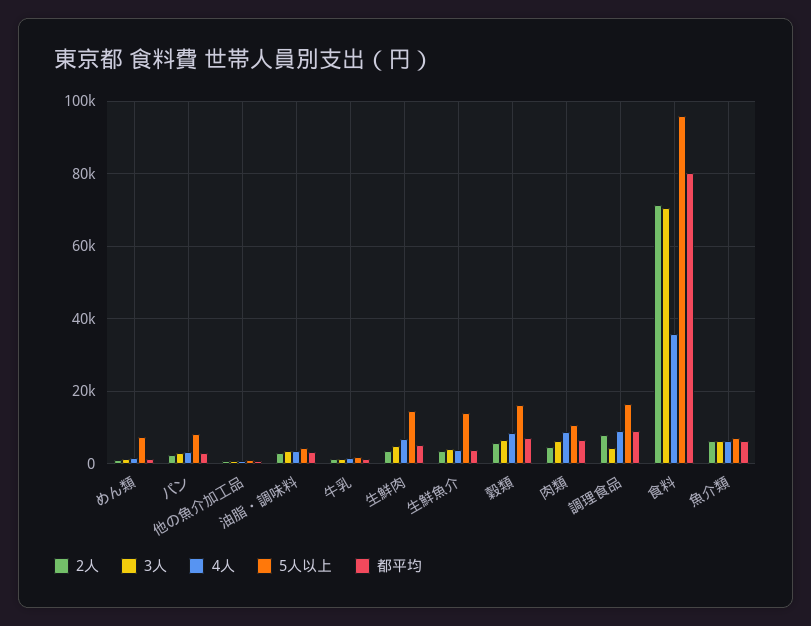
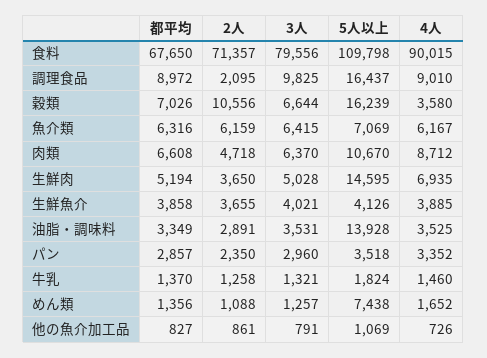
  {
    "2人": {
      "めん類": 1088,
      "パン": 2350,
      "他の魚介加工品": 861,
      "油脂・調味料": 2891,
      "牛乳": 1258,
      "生鮮肉": 3650,
      "生鮮魚介": 3655,
-     "穀類": 6000,
+     "穀類": 10556,
      "肉類": 4718,
-     "調理食品": 8000,
+     "調理食品": 2095,
      "食料": 71357,
      "魚介類": 6159
    },
    "3人": {
      "めん類": 1257,
      "パン": 2960,
      "他の魚介加工品": 791,
      "油脂・調味料": 3531,
      "牛乳": 1321,
      "生鮮肉": 5028,
      "生鮮魚介": 4021,
      "穀類": 6644,
      "肉類": 6370,
-     "調理食品": 4000,
+     "調理食品": 9825,
-     "食料": 70000,
+     "食料": 79556,
      "魚介類": 6415
    },
    "4人": {
      "めん類": 1652,
      "パン": 3352,
      "他の魚介加工品": 726,
      "油脂・調味料": 3525,
      "牛乳": 1460,
      "生鮮肉": 6935,
      "生鮮魚介": 3885,
-     "穀類": 8000,
+     "穀類": 3580,
      "肉類": 8712,
      "調理食品": 9010,
-     "食料": 36000,
+     "食料": 90015,
      "魚介類": 6167
    },
    "5人以上": {
      "めん類": 7438,
-     "パン": 8000,
+     "パン": 3518,
      "他の魚介加工品": 1069,
-     "油脂・調味料": 4000,
+     "油脂・調味料": 13928,
      "牛乳": 1824,
      "生鮮肉": 14595,
-     "生鮮魚介": 14000,
+     "生鮮魚介": 4126,
      "穀類": 16239,
      "肉類": 10670,
      "調理食品": 16437,
-     "食料": 96000,
+     "食料": 109798,
      "魚介類": 7069
    },
    "都平均": {
      "めん類": 1356,
      "パン": 2857,
      "他の魚介加工品": 827,
      "油脂・調味料": 3349,
      "牛乳": 1370,
      "生鮮肉": 5194,
      "生鮮魚介": 3858,
      "穀類": 7026,
      "肉類": 6608,
      "調理食品": 8972,
-     "食料": 80000,
+     "食料": 67650,
      "魚介類": 6316
    }
  }

